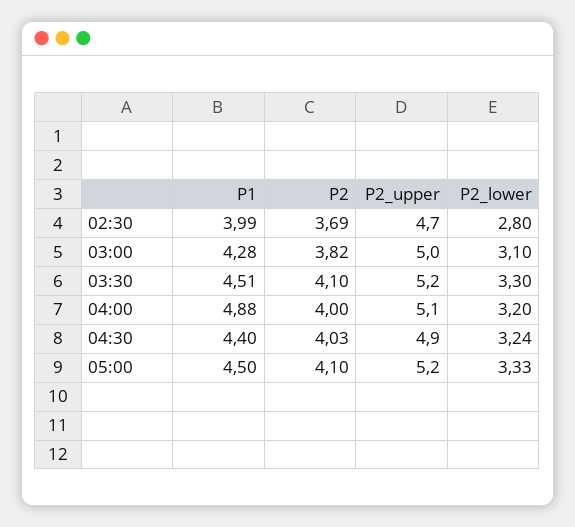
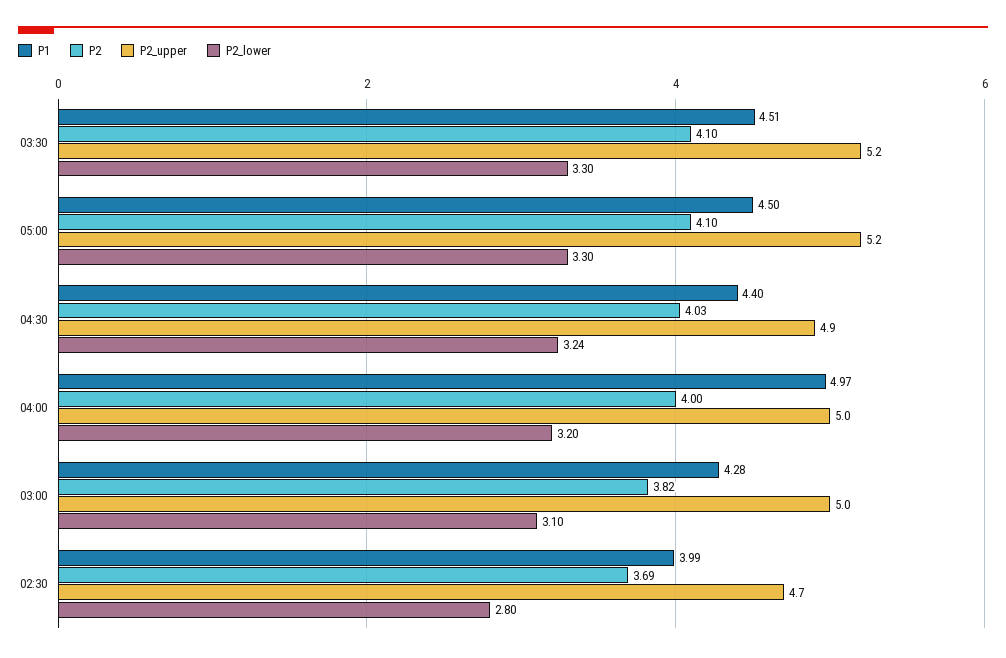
  {
    "P1": {
      "02:30": 3.99,
      "03:00": 4.28,
      "03:30": 4.51,
-     "04:00": 4.88,
+     "04:00": 4.97,
      "04:30": 4.4,
      "05:00": 4.5
    },
    "P2": {
      "02:30": 3.69,
      "03:00": 3.82,
      "03:30": 4.1,
      "04:00": 4,
      "04:30": 4.03,
      "05:00": 4.1
    },
    "P2_upper": {
      "02:30": 4.7,
      "03:00": 5,
      "03:30": 5.2,
-     "04:00": 5.1,
+     "04:00": 5,
      "04:30": 4.9,
      "05:00": 5.2
    },
    "P2_lower": {
      "02:30": 2.8,
      "03:00": 3.1,
      "03:30": 3.3,
      "04:00": 3.2,
      "04:30": 3.24,
-     "05:00": 3.33
+     "05:00": 3.3
    }
  }

